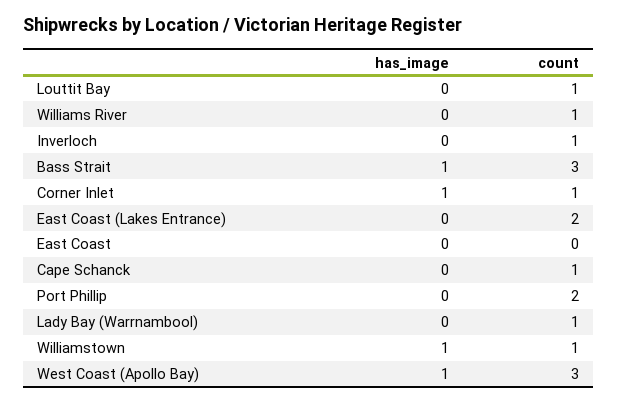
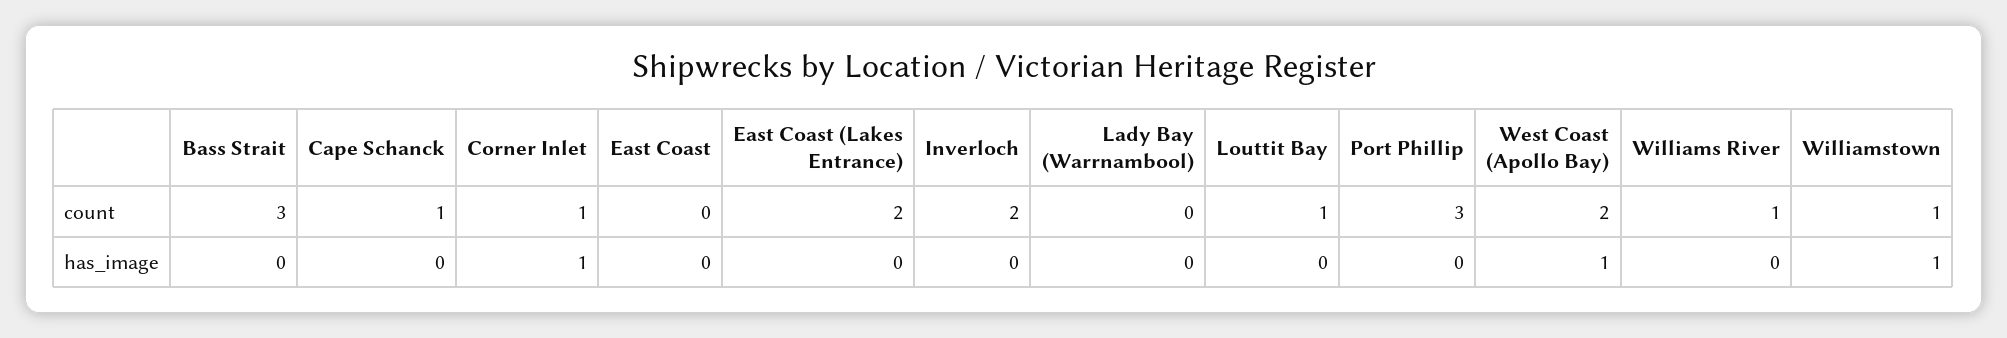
  {
    "has_image": {
      "Louttit Bay": 0,
      "Williams River": 0,
      "Inverloch": 0,
-     "Bass Strait": 1,
+     "Bass Strait": 0,
      "Corner Inlet": 1,
      "East Coast (Lakes Entrance)": 0,
      "East Coast": 0,
      "Cape Schanck": 0,
      "Port Phillip": 0,
      "Lady Bay (Warrnambool)": 0,
      "Williamstown": 1,
      "West Coast (Apollo Bay)": 1
    },
    "count": {
      "Louttit Bay": 1,
      "Williams River": 1,
-     "Inverloch": 1,
+     "Inverloch": 2,
      "Bass Strait": 3,
      "Corner Inlet": 1,
      "East Coast (Lakes Entrance)": 2,
      "East Coast": 0,
      "Cape Schanck": 1,
-     "Port Phillip": 2,
+     "Port Phillip": 3,
-     "Lady Bay (Warrnambool)": 1,
+     "Lady Bay (Warrnambool)": 0,
      "Williamstown": 1,
-     "West Coast (Apollo Bay)": 3
+     "West Coast (Apollo Bay)": 2
    }
  }

